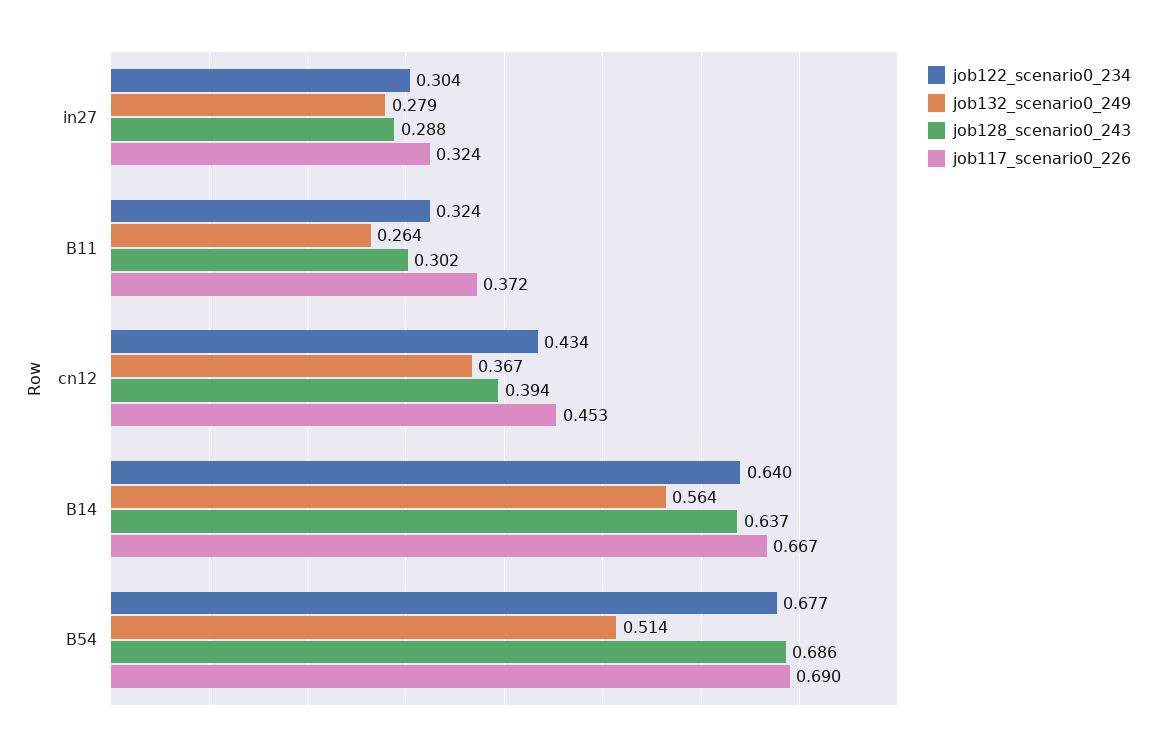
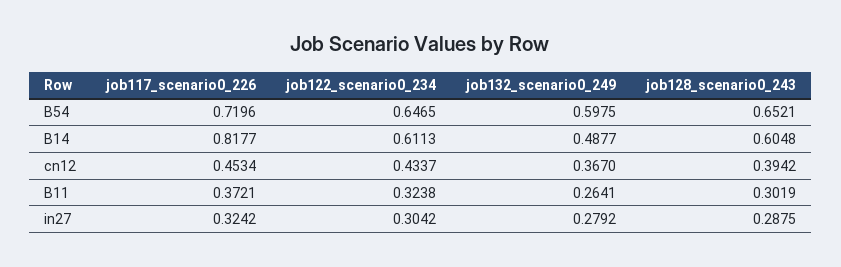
  {
    "job122_scenario0_234": {
      "in27": 0.3042,
      "B11": 0.3238,
      "cn12": 0.4337,
-     "B14": 0.64,
+     "B14": 0.6113,
-     "B54": 0.677
+     "B54": 0.6465
    },
    "job132_scenario0_249": {
      "in27": 0.2792,
      "B11": 0.2641,
      "cn12": 0.367,
-     "B14": 0.564,
+     "B14": 0.4877,
-     "B54": 0.514
+     "B54": 0.5975
    },
    "job128_scenario0_243": {
      "in27": 0.2875,
      "B11": 0.3019,
      "cn12": 0.3942,
-     "B14": 0.637,
+     "B14": 0.6048,
-     "B54": 0.686
+     "B54": 0.6521
    },
    "job117_scenario0_226": {
      "in27": 0.3242,
      "B11": 0.3721,
      "cn12": 0.4534,
-     "B14": 0.667,
+     "B14": 0.8177,
-     "B54": 0.69
+     "B54": 0.7196
    }
  }

